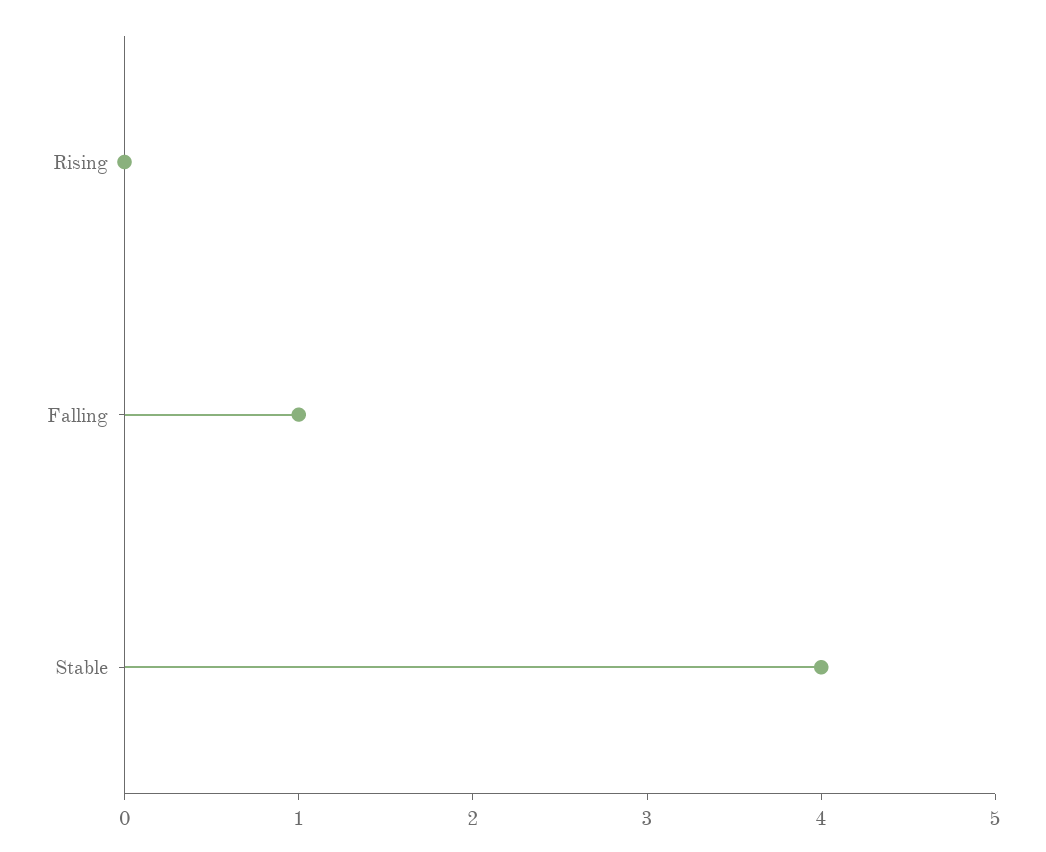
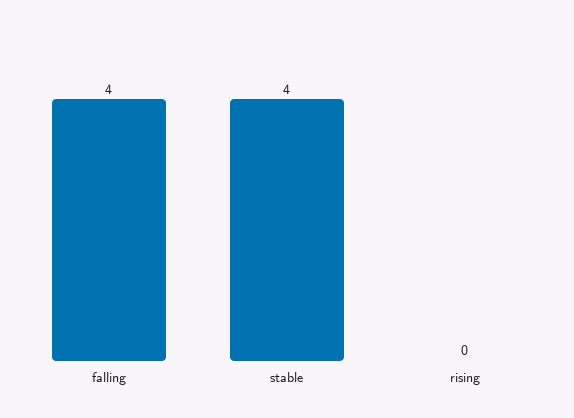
  {
    "Rising": 0,
-   "Falling": 1,
+   "Falling": 4,
    "Stable": 4
  }

